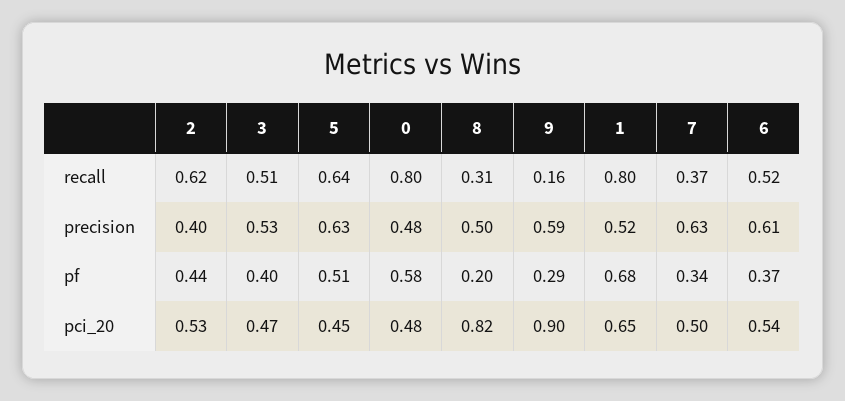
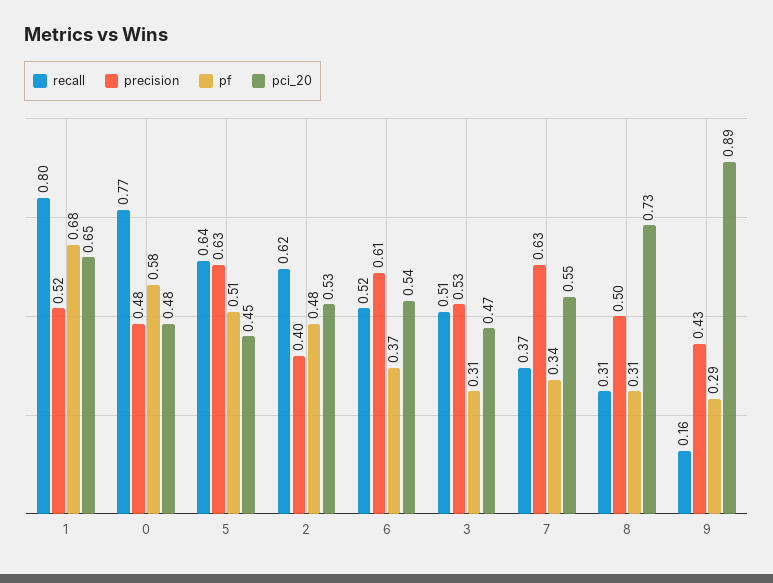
  {
    "recall": {
      "2": 0.62,
      "3": 0.51,
      "5": 0.64,
-     "0": 0.8,
+     "0": 0.77,
      "8": 0.31,
      "9": 0.16,
      "1": 0.8,
      "7": 0.37,
      "6": 0.52
    },
    "precision": {
      "2": 0.4,
      "3": 0.53,
      "5": 0.63,
      "0": 0.48,
      "8": 0.5,
-     "9": 0.59,
+     "9": 0.43,
      "1": 0.52,
      "7": 0.63,
      "6": 0.61
    },
    "pf": {
-     "2": 0.44,
+     "2": 0.48,
-     "3": 0.4,
+     "3": 0.31,
      "5": 0.51,
      "0": 0.58,
-     "8": 0.2,
+     "8": 0.31,
      "9": 0.29,
      "1": 0.68,
      "7": 0.34,
      "6": 0.37
    },
    "pci_20": {
      "2": 0.53,
      "3": 0.47,
      "5": 0.45,
      "0": 0.48,
-     "8": 0.82,
+     "8": 0.73,
-     "9": 0.9,
+     "9": 0.89,
      "1": 0.65,
-     "7": 0.5,
+     "7": 0.55,
      "6": 0.54
    }
  }

